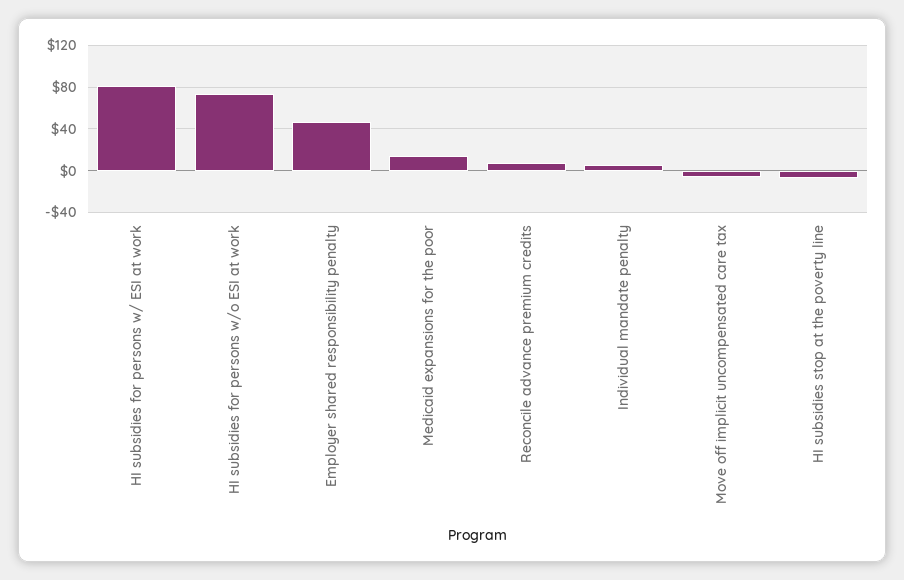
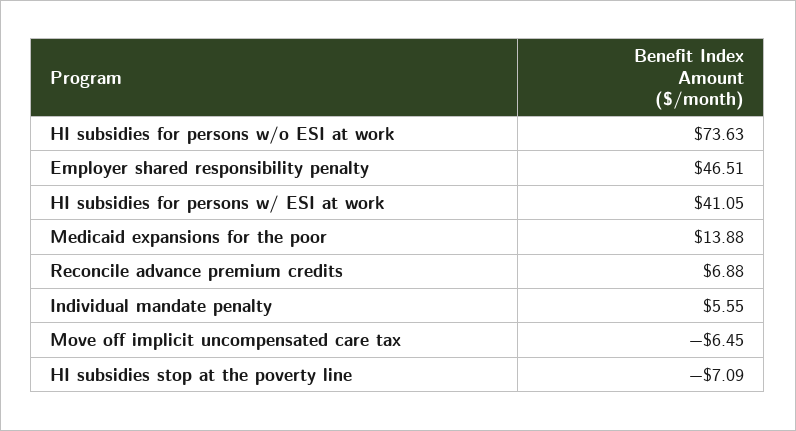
  {
-   "HI subsidies for persons w/ ESI at work": 80,
+   "HI subsidies for persons w/ ESI at work": 41.05,
    "HI subsidies for persons w/o ESI at work": 73.63,
    "Employer shared responsibility penalty": 46.51,
    "Medicaid expansions for the poor": 13.88,
    "Reconcile advance premium credits": 6.88,
    "Individual mandate penalty": 5.55,
    "Move off implicit uncompensated care tax": -6.45,
    "HI subsidies stop at the poverty line": -7.09
  }

